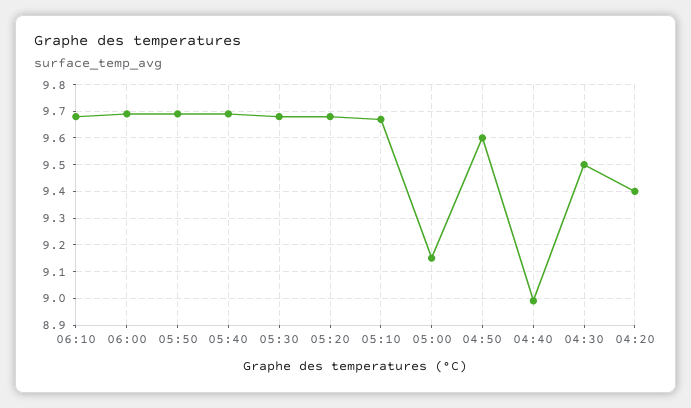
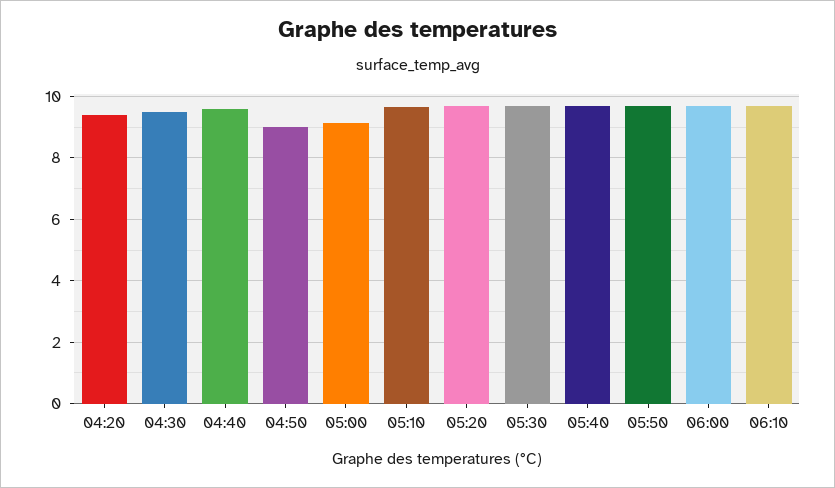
  {
    "06:10": 9.7,
    "06:00": 9.7,
    "05:50": 9.7,
    "05:40": 9.7,
    "05:30": 9.7,
    "05:20": 9.7,
    "05:10": 9.65,
    "05:00": 9.15,
-   "04:50": 9.6,
+   "04:50": 9,
-   "04:40": 9,
+   "04:40": 9.6,
    "04:30": 9.5,
    "04:20": 9.4
  }

